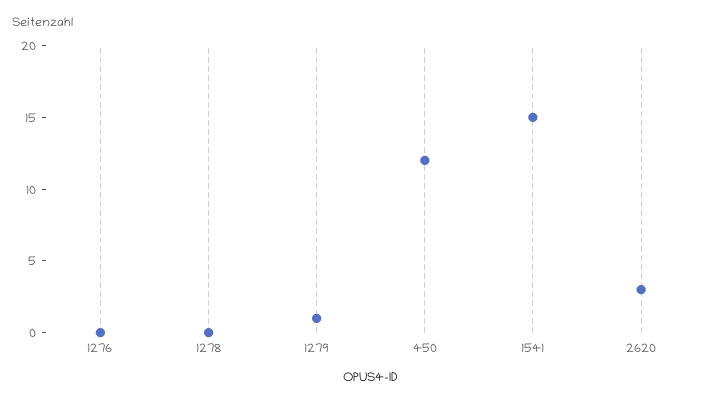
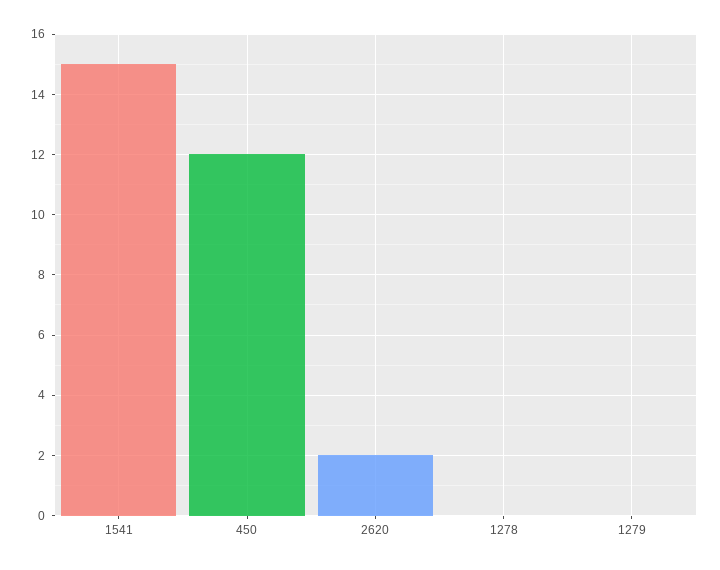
  {
-   "1276": 0,
    "1278": 0,
-   "1279": 1,
+   "1279": 0,
    "450": 12,
    "1541": 15,
-   "2620": 3
+   "2620": 2
  }

